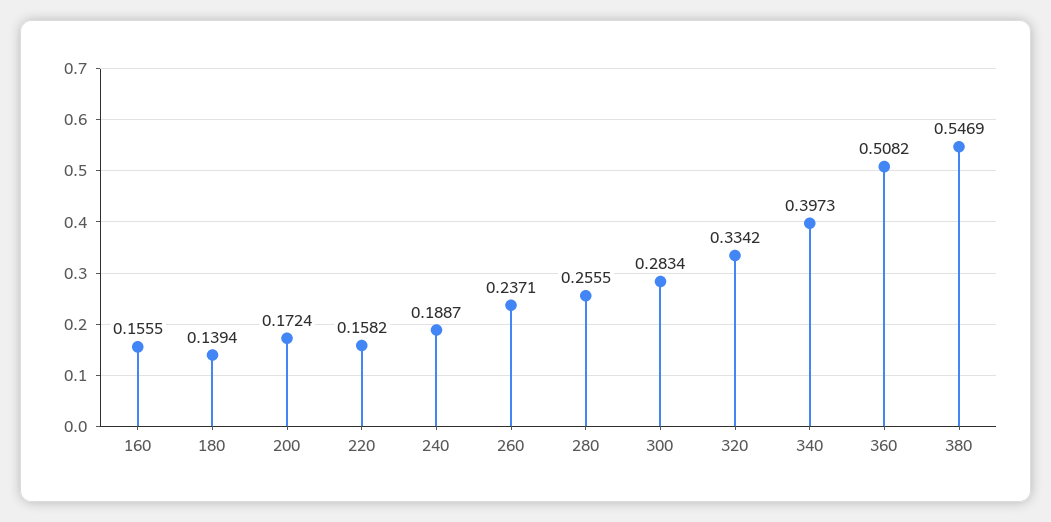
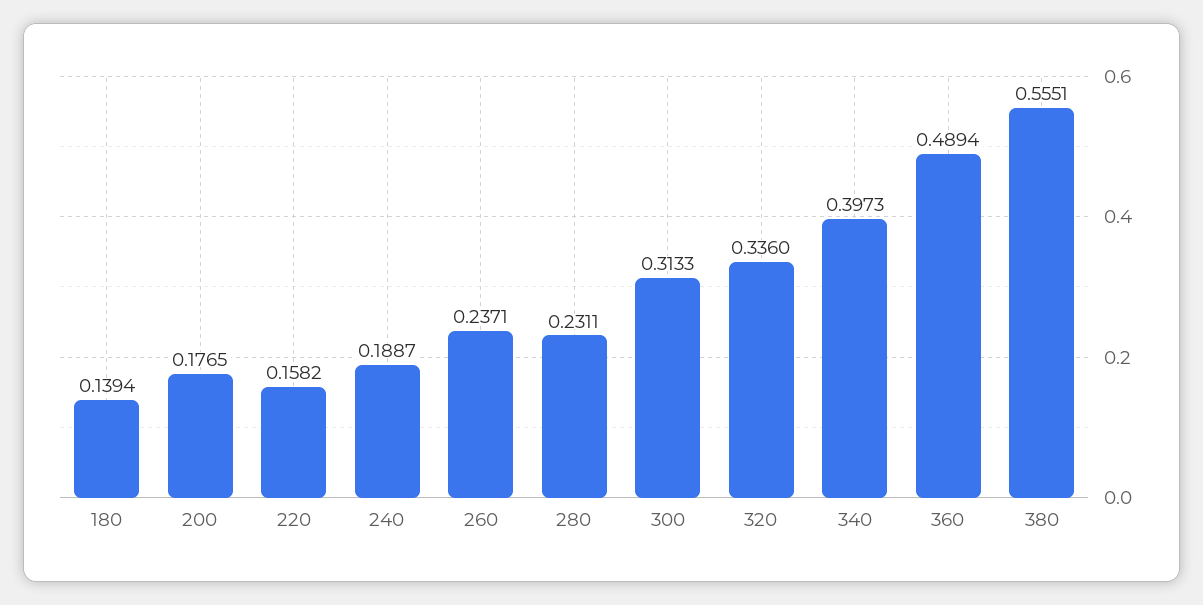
  {
-   "160": 0.1555,
    "180": 0.1394,
-   "200": 0.1724,
+   "200": 0.1765,
    "220": 0.1582,
    "240": 0.1887,
    "260": 0.2371,
-   "280": 0.2555,
+   "280": 0.2311,
-   "300": 0.2834,
+   "300": 0.3133,
-   "320": 0.3342,
+   "320": 0.336,
    "340": 0.3973,
-   "360": 0.5082,
+   "360": 0.4894,
-   "380": 0.5469
+   "380": 0.5551
  }

